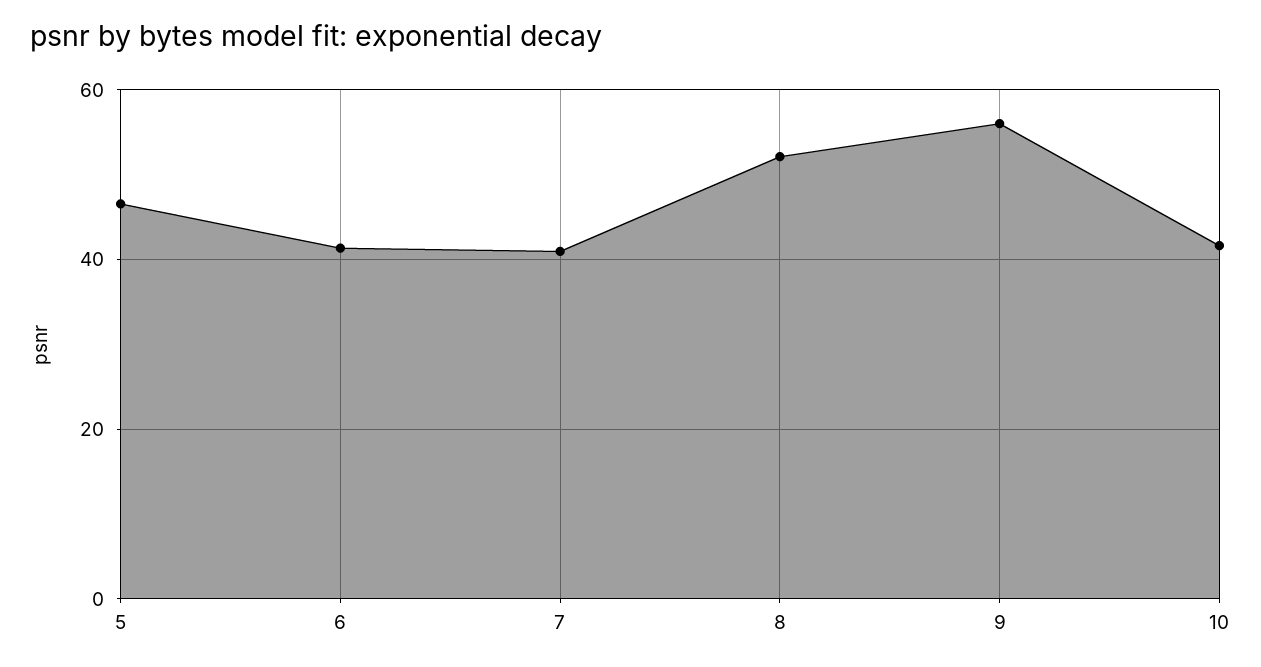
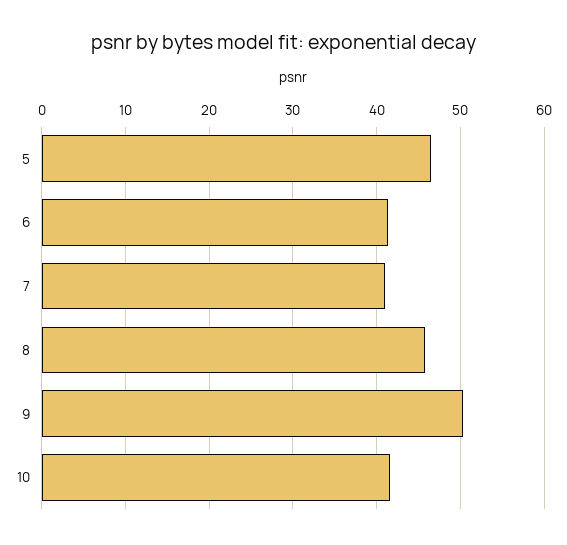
  {
    "5": 47,
    "6": 41,
    "7": 41,
-   "8": 52,
+   "8": 46,
-   "9": 56,
+   "9": 50,
    "10": 42
  }

